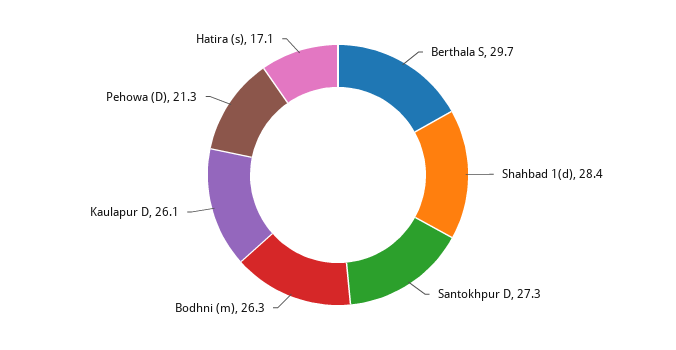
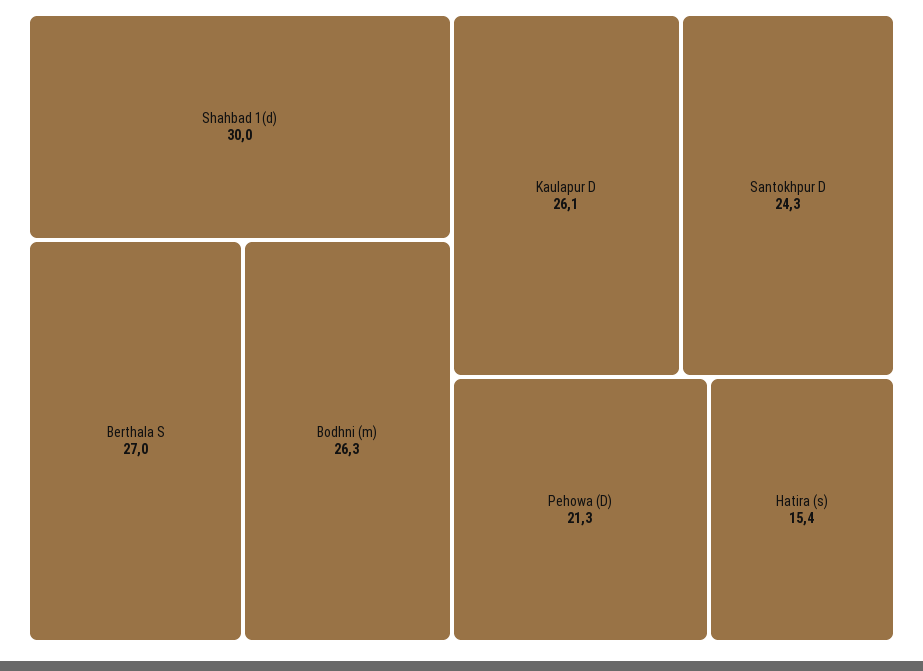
  {
-   "Berthala S": 29.7,
+   "Berthala S": 27,
-   "Shahbad 1(d)": 28.4,
+   "Shahbad 1(d)": 30,
-   "Santokhpur D": 27.3,
+   "Santokhpur D": 24.3,
    "Bodhni (m)": 26.3,
    "Kaulapur D": 26.1,
    "Pehowa (D)": 21.3,
-   "Hatira (s)": 17.1
+   "Hatira (s)": 15.4
  }

